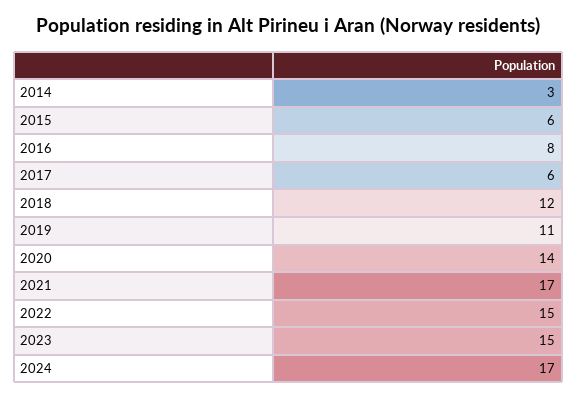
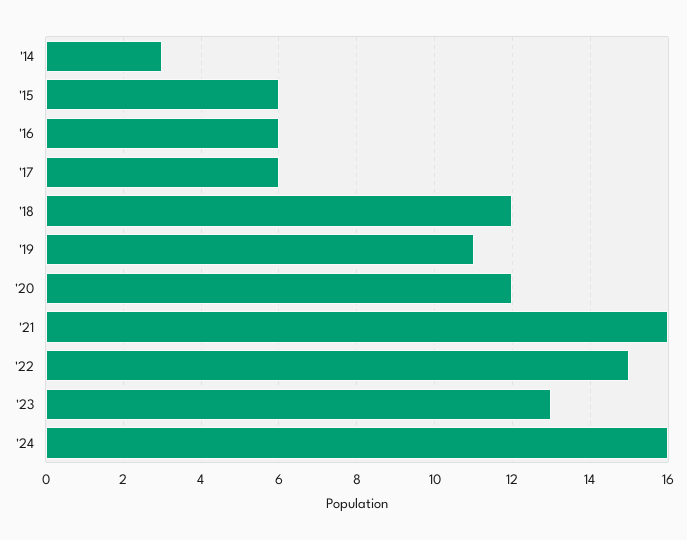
  {
    "2014": 3,
    "2015": 6,
-   "2016": 8,
+   "2016": 6,
    "2017": 6,
    "2018": 12,
    "2019": 11,
-   "2020": 14,
+   "2020": 12,
-   "2021": 17,
+   "2021": 16,
    "2022": 15,
-   "2023": 15,
+   "2023": 13,
-   "2024": 17
+   "2024": 16
  }

